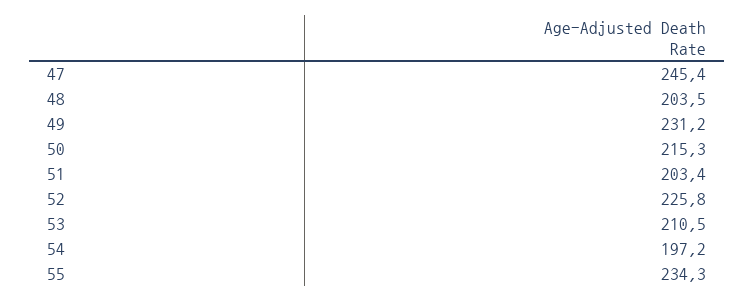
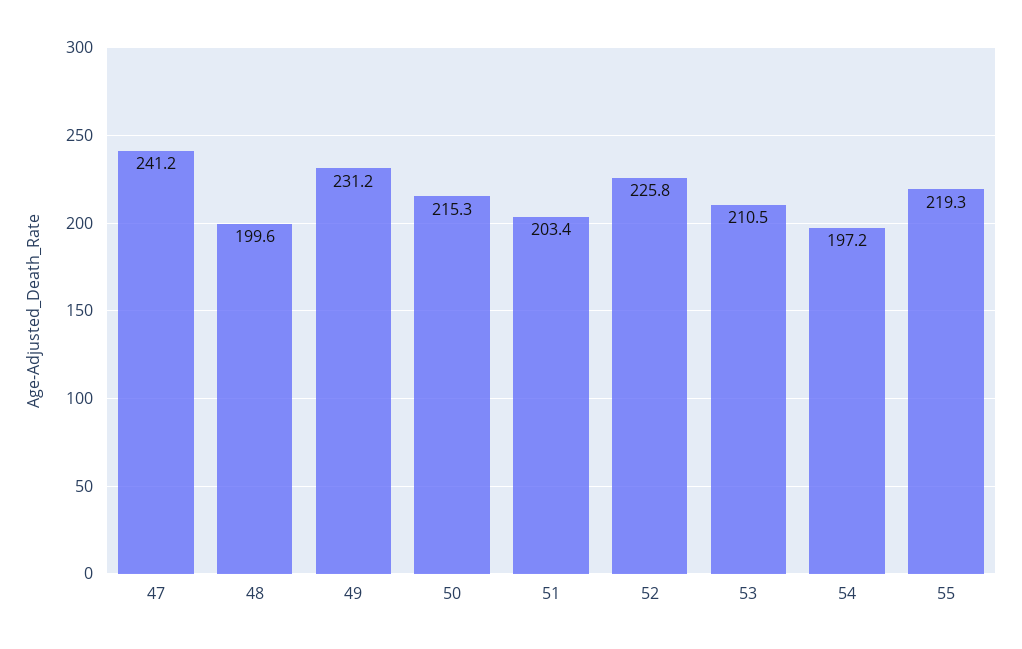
  {
-   "47": 245.4,
+   "47": 241.2,
-   "48": 203.5,
+   "48": 199.6,
    "49": 231.2,
    "50": 215.3,
    "51": 203.4,
    "52": 225.8,
    "53": 210.5,
    "54": 197.2,
-   "55": 234.3
+   "55": 219.3
  }

